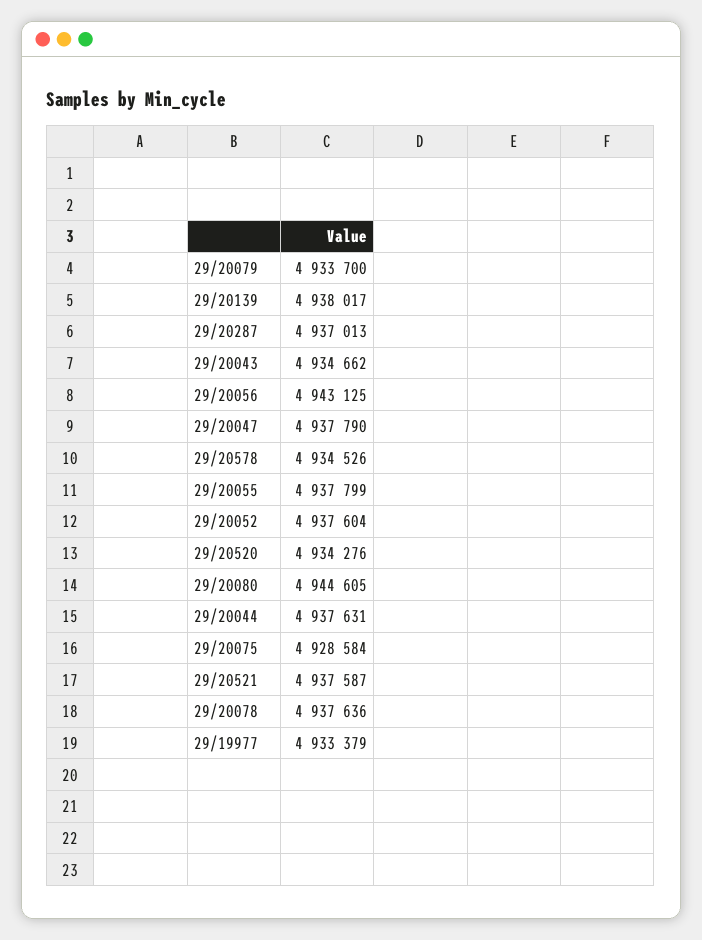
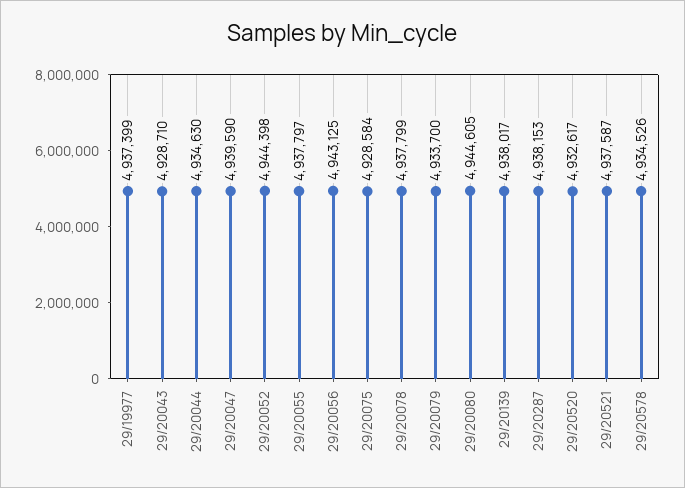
  {
    "29/20079": 4933700,
    "29/20139": 4938017,
-   "29/20287": 4937013,
+   "29/20287": 4938153,
-   "29/20043": 4934662,
+   "29/20043": 4928710,
    "29/20056": 4943125,
-   "29/20047": 4937790,
+   "29/20047": 4939590,
    "29/20578": 4934526,
-   "29/20055": 4937799,
+   "29/20055": 4937797,
-   "29/20052": 4937604,
+   "29/20052": 4944398,
-   "29/20520": 4934276,
+   "29/20520": 4932617,
    "29/20080": 4944605,
-   "29/20044": 4937631,
+   "29/20044": 4934630,
    "29/20075": 4928584,
    "29/20521": 4937587,
-   "29/20078": 4937636,
+   "29/20078": 4937799,
-   "29/19977": 4933379
+   "29/19977": 4937399
  }

